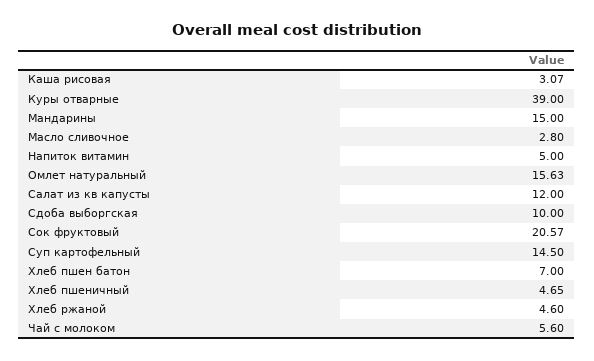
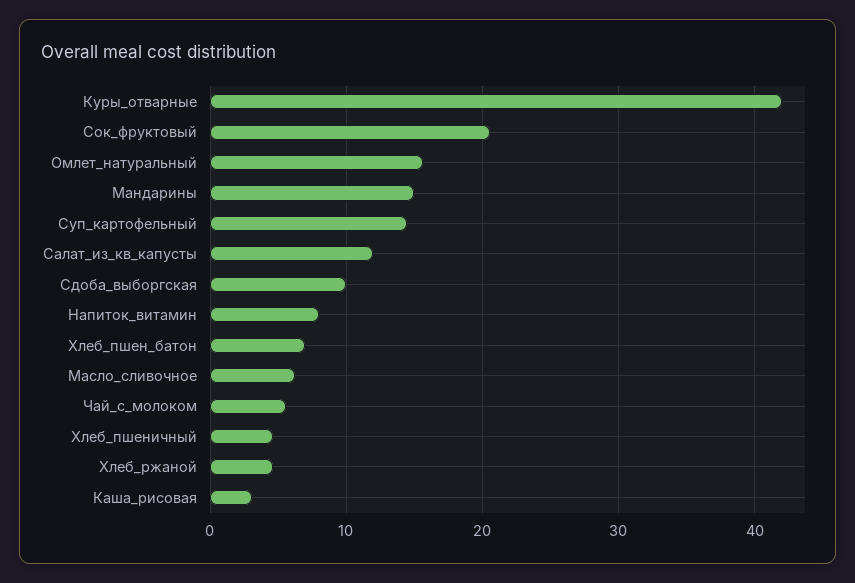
  {
    "Каша рисовая": 3.07,
-   "Куры отварные": 39,
+   "Куры отварные": 42,
    "Мандарины": 15,
-   "Масло сливочное": 2.8,
+   "Масло сливочное": 6,
-   "Напиток витамин": 5,
+   "Напиток витамин": 8,
    "Омлет натуральный": 15.63,
    "Салат из кв капусты": 12,
    "Сдоба выборгская": 10,
    "Сок фруктовый": 20.57,
    "Суп картофельный": 14.5,
    "Хлеб пшен батон": 7,
    "Хлеб пшеничный": 4.65,
    "Хлеб ржаной": 4.6,
    "Чай с молоком": 5.6
  }

